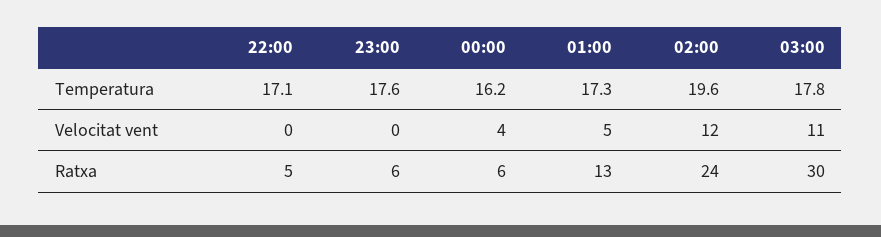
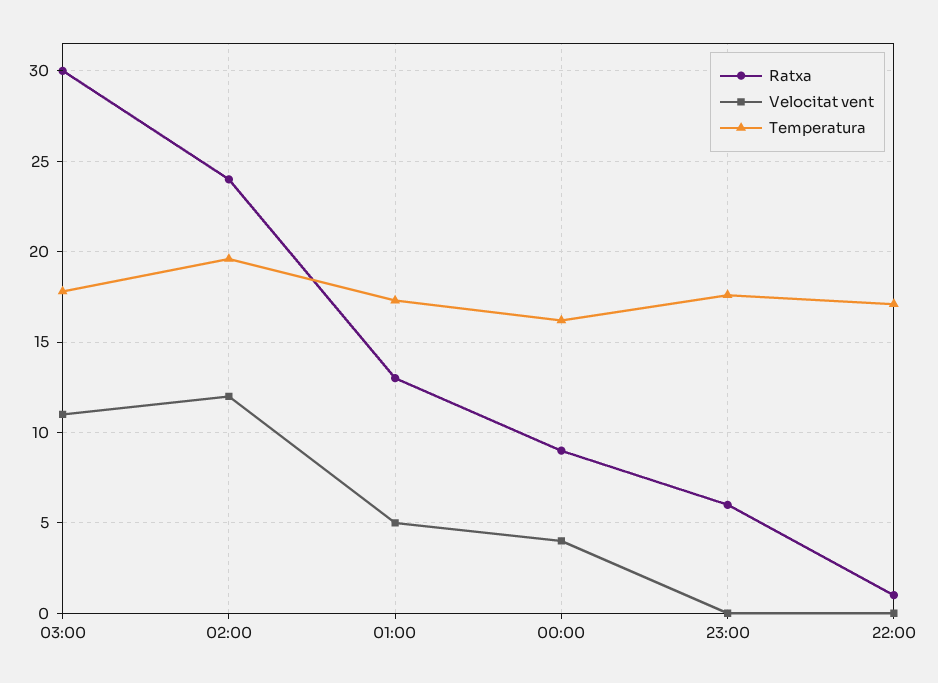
  {
    "Temperatura": {
      "22:00": 17.1,
      "23:00": 17.6,
      "00:00": 16.2,
      "01:00": 17.3,
      "02:00": 19.6,
      "03:00": 17.8
    },
    "Velocitat vent": {
      "22:00": 0,
      "23:00": 0,
      "00:00": 4,
      "01:00": 5,
      "02:00": 12,
      "03:00": 11
    },
    "Ratxa": {
-     "22:00": 5,
+     "22:00": 1,
      "23:00": 6,
-     "00:00": 6,
+     "00:00": 9,
      "01:00": 13,
      "02:00": 24,
      "03:00": 30
    }
  }

